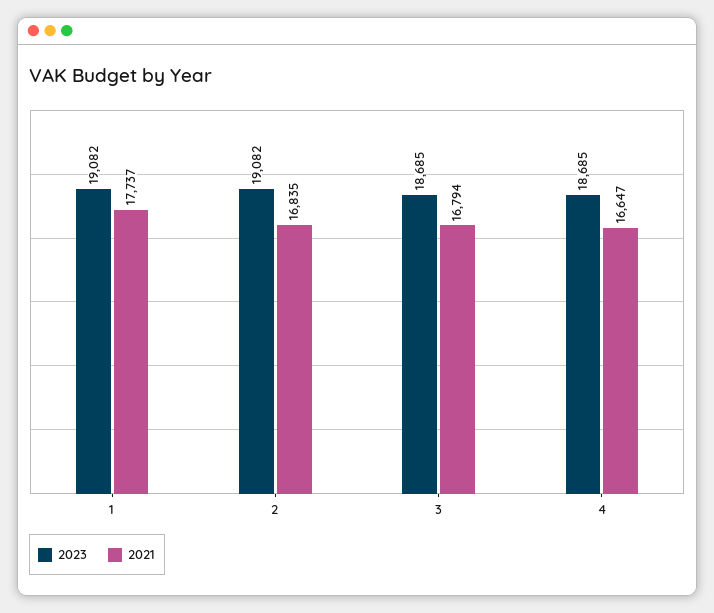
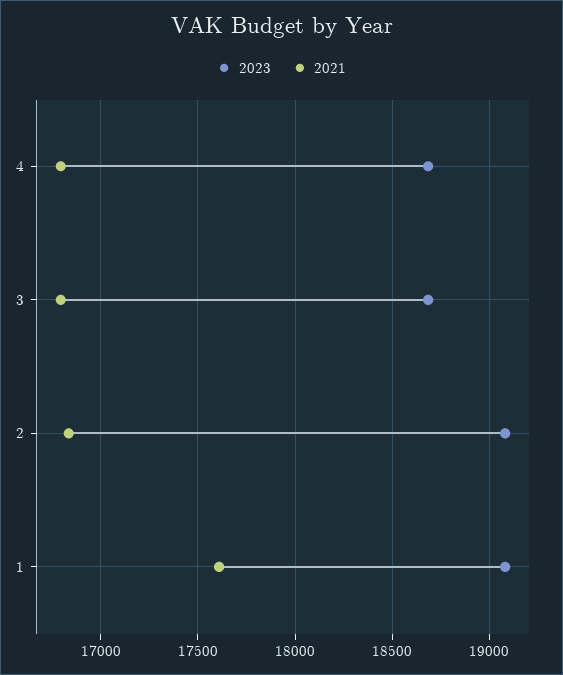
  {
    "2023": {
      "1": 19082,
      "2": 19082,
      "3": 18685,
      "4": 18685
    },
    "2021": {
-     "1": 17737,
+     "1": 17600,
      "2": 16835,
      "3": 16794,
-     "4": 16647
+     "4": 16800
    }
  }

